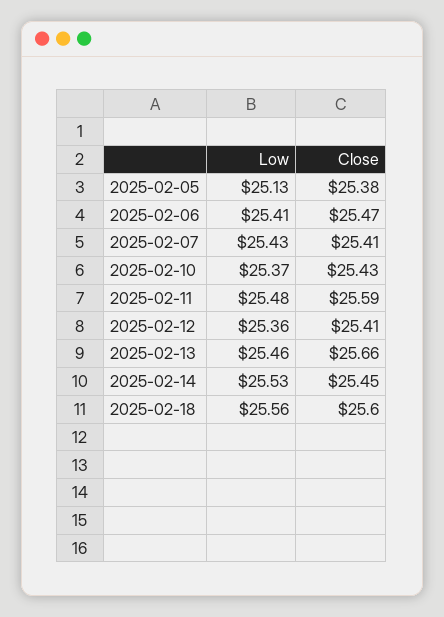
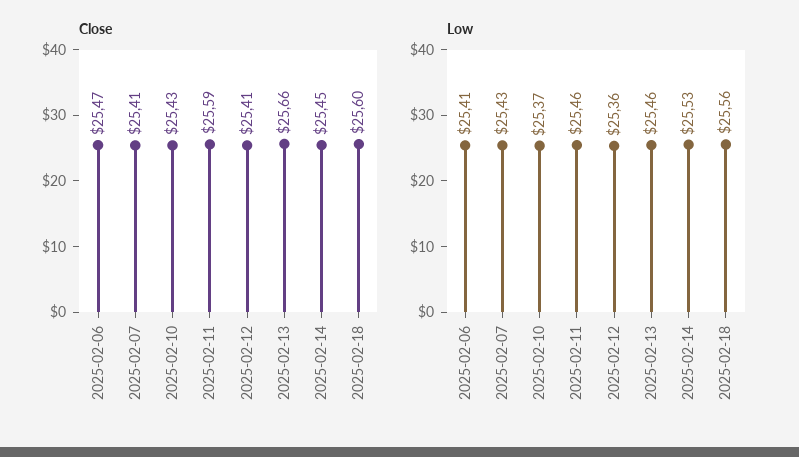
  {
    "Low": {
-     "2025-02-05": 25.13,
      "2025-02-06": 25.41,
      "2025-02-07": 25.43,
      "2025-02-10": 25.37,
-     "2025-02-11": 25.48,
+     "2025-02-11": 25.46,
      "2025-02-12": 25.36,
      "2025-02-13": 25.46,
      "2025-02-14": 25.53,
      "2025-02-18": 25.56
    },
    "Close": {
-     "2025-02-05": 25.38,
      "2025-02-06": 25.47,
      "2025-02-07": 25.41,
      "2025-02-10": 25.43,
      "2025-02-11": 25.59,
      "2025-02-12": 25.41,
      "2025-02-13": 25.66,
      "2025-02-14": 25.45,
      "2025-02-18": 25.6
    }
  }

